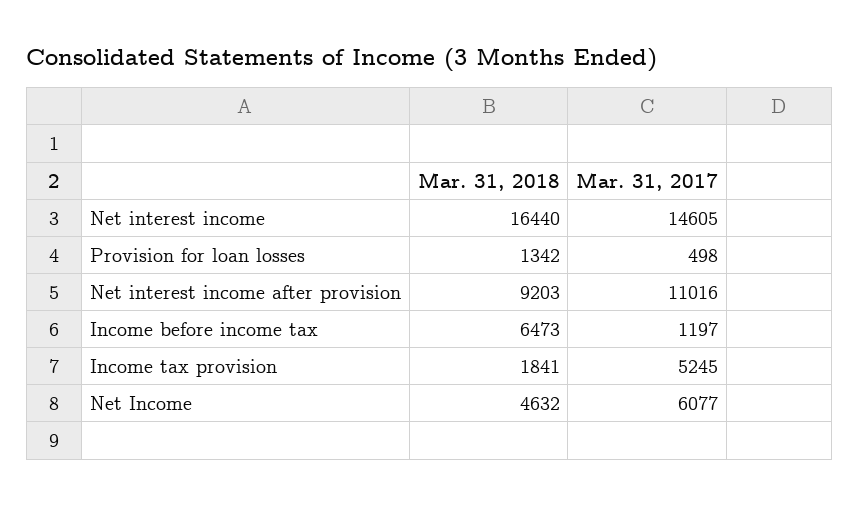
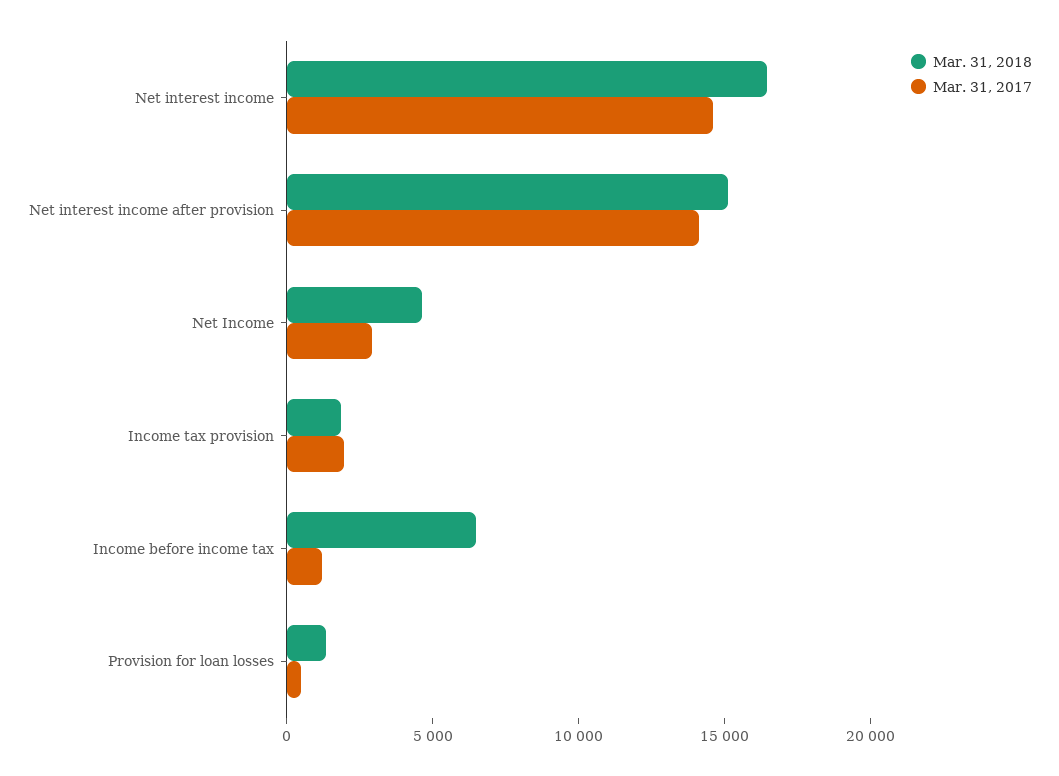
  {
    "Mar. 31, 2018": {
      "Net interest income": 16440,
      "Provision for loan losses": 1342,
-     "Net interest income after provision": 9203,
+     "Net interest income after provision": 15000,
      "Income before income tax": 6473,
      "Income tax provision": 1841,
      "Net Income": 4632
    },
    "Mar. 31, 2017": {
      "Net interest income": 14605,
      "Provision for loan losses": 498,
-     "Net interest income after provision": 11016,
+     "Net interest income after provision": 14000,
      "Income before income tax": 1197,
-     "Income tax provision": 5245,
+     "Income tax provision": 2000,
-     "Net Income": 6077
+     "Net Income": 3000
    }
  }

